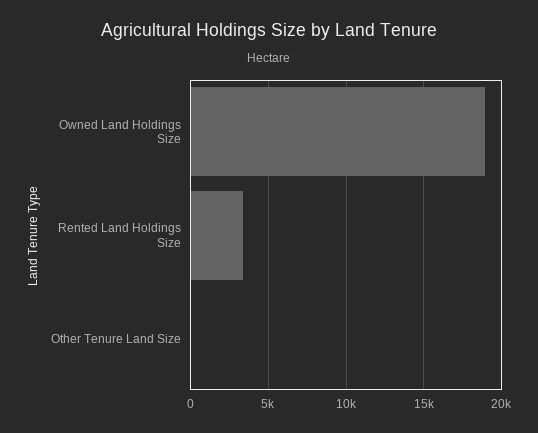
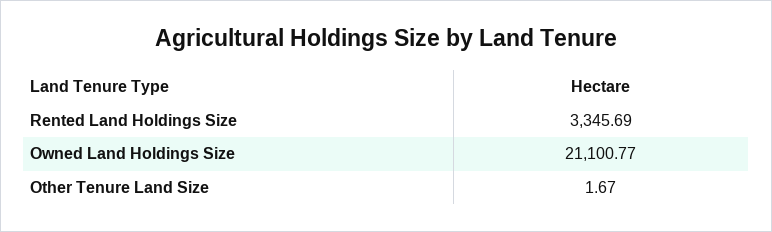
  {
-   "Owned Land Holdings Size": 19000,
+   "Owned Land Holdings Size": 21100.77,
    "Rented Land Holdings Size": 3345.69,
    "Other Tenure Land Size": 1.67
  }

